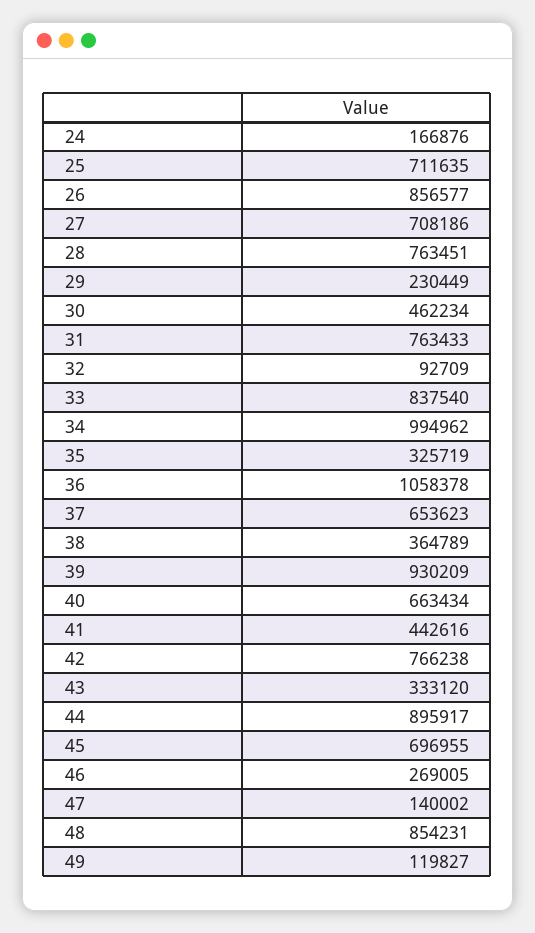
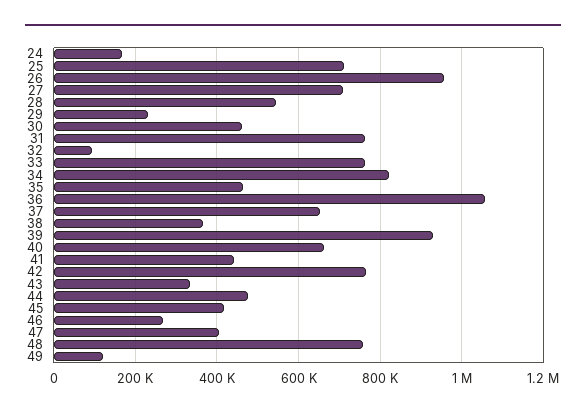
  {
    "24": 166876,
    "25": 711635,
-   "26": 856577,
+   "26": 960000,
    "27": 708186,
-   "28": 763451,
+   "28": 540000,
    "29": 230449,
    "30": 462234,
    "31": 763433,
    "32": 92709,
-   "33": 837540,
+   "33": 760000,
-   "34": 994962,
+   "34": 820000,
-   "35": 325719,
+   "35": 460000,
    "36": 1058378,
    "37": 653623,
    "38": 364789,
    "39": 930209,
    "40": 663434,
    "41": 442616,
    "42": 766238,
    "43": 333120,
-   "44": 895917,
+   "44": 480000,
-   "45": 696955,
+   "45": 420000,
    "46": 269005,
-   "47": 140002,
+   "47": 400000,
-   "48": 854231,
+   "48": 760000,
    "49": 119827
  }

